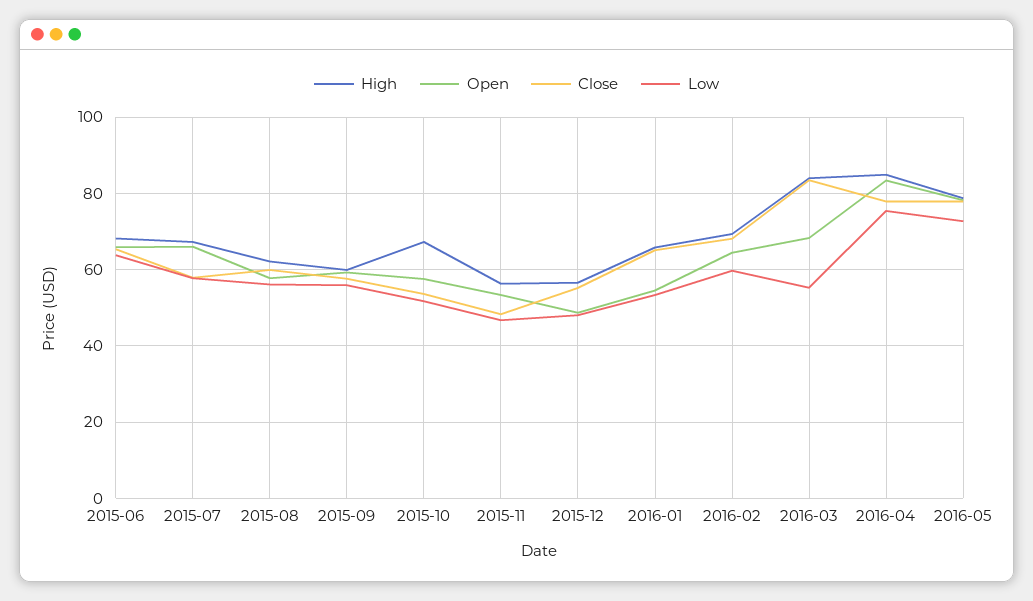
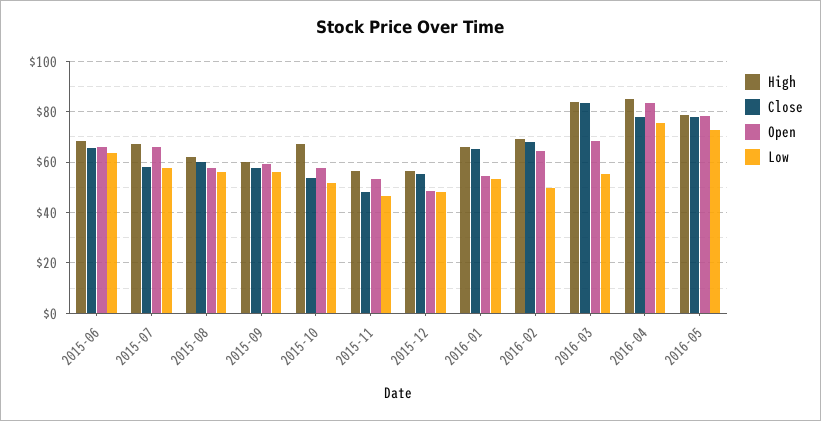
  {
    "High": {
      "2015-06": 68,
      "2015-07": 68,
      "2015-08": 62,
      "2015-09": 60,
      "2015-10": 68,
      "2015-11": 56,
      "2015-12": 56,
      "2016-01": 66,
      "2016-02": 70,
      "2016-03": 84,
      "2016-04": 84,
      "2016-05": 78
    },
    "Open": {
      "2015-06": 66,
      "2015-07": 66,
      "2015-08": 58,
      "2015-09": 60,
      "2015-10": 58,
      "2015-11": 54,
      "2015-12": 48,
      "2016-01": 54,
      "2016-02": 64,
      "2016-03": 68,
      "2016-04": 84,
      "2016-05": 78
    },
    "Close": {
      "2015-06": 66,
      "2015-07": 58,
      "2015-08": 60,
      "2015-09": 58,
      "2015-10": 54,
      "2015-11": 48,
      "2015-12": 56,
      "2016-01": 66,
      "2016-02": 68,
      "2016-03": 84,
      "2016-04": 78,
      "2016-05": 78
    },
    "Low": {
      "2015-06": 64,
      "2015-07": 58,
      "2015-08": 56,
      "2015-09": 56,
      "2015-10": 52,
      "2015-11": 46,
      "2015-12": 48,
      "2016-01": 54,
-     "2016-02": 60,
+     "2016-02": 50,
      "2016-03": 56,
      "2016-04": 76,
      "2016-05": 72
    }
  }

